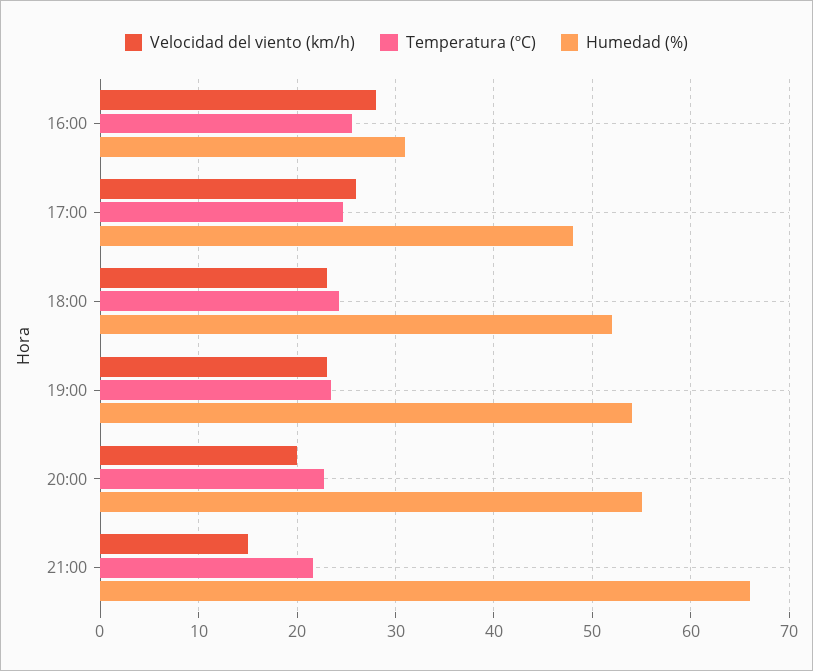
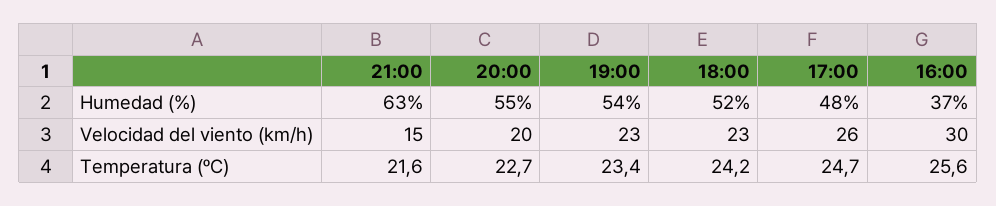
  {
    "Velocidad del viento (km/h)": {
-     "16:00": 28,
+     "16:00": 30,
      "17:00": 26,
      "18:00": 23,
      "19:00": 23,
      "20:00": 20,
      "21:00": 15
    },
    "Temperatura (ºC)": {
      "16:00": 25.6,
      "17:00": 24.7,
      "18:00": 24.2,
      "19:00": 23.4,
      "20:00": 22.7,
      "21:00": 21.6
    },
    "Humedad (%)": {
-     "16:00": 31,
+     "16:00": 37,
      "17:00": 48,
      "18:00": 52,
      "19:00": 54,
      "20:00": 55,
-     "21:00": 66
+     "21:00": 63
    }
  }

